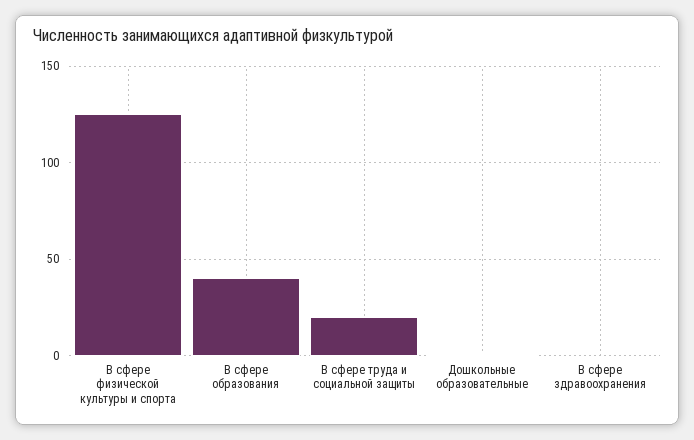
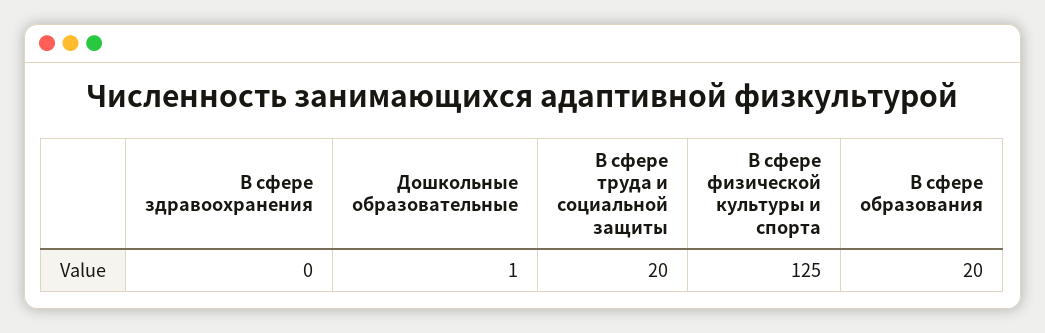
  {
    "В сфере физической культуры и спорта": 125,
-   "В сфере образования": 40,
+   "В сфере образования": 20,
    "В сфере труда и социальной защиты": 20,
    "Дошкольные образовательные": 1,
    "В сфере здравоохранения": 0
  }

